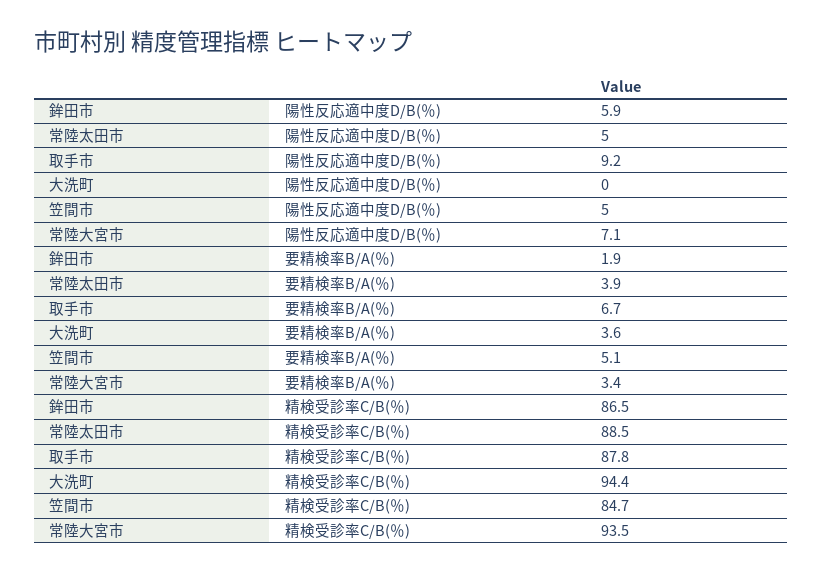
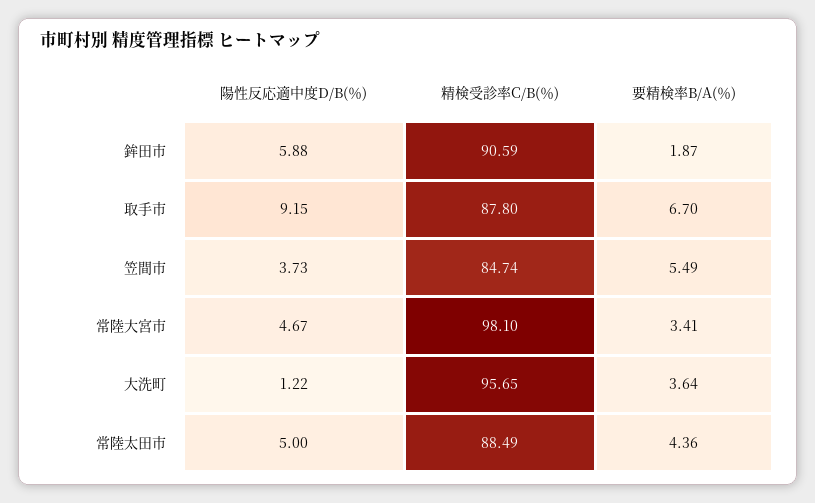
  {
    "鉾田市": {
      "陽性反応適中度D/B(％)": 5.88,
      "要精検率B/A(％)": 1.87,
-     "精検受診率C/B(％)": 86.5
+     "精検受診率C/B(％)": 90.59
    },
    "常陸太田市": {
      "陽性反応適中度D/B(％)": 5,
-     "要精検率B/A(％)": 3.9,
+     "要精検率B/A(％)": 4.36,
      "精検受診率C/B(％)": 88.49
    },
    "取手市": {
      "陽性反応適中度D/B(％)": 9.15,
      "要精検率B/A(％)": 6.7,
      "精検受診率C/B(％)": 87.8
    },
    "大洗町": {
-     "陽性反応適中度D/B(％)": 0,
+     "陽性反応適中度D/B(％)": 1.22,
      "要精検率B/A(％)": 3.64,
-     "精検受診率C/B(％)": 94.4
+     "精検受診率C/B(％)": 95.65
    },
    "笠間市": {
-     "陽性反応適中度D/B(％)": 5,
+     "陽性反応適中度D/B(％)": 3.73,
-     "要精検率B/A(％)": 5.1,
+     "要精検率B/A(％)": 5.49,
      "精検受診率C/B(％)": 84.74
    },
    "常陸大宮市": {
-     "陽性反応適中度D/B(％)": 7.1,
+     "陽性反応適中度D/B(％)": 4.67,
      "要精検率B/A(％)": 3.41,
-     "精検受診率C/B(％)": 93.5
+     "精検受診率C/B(％)": 98.1
    }
  }

